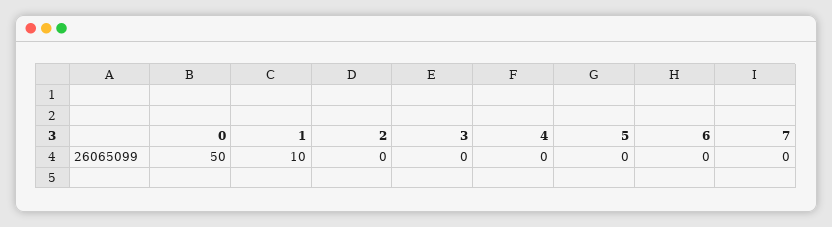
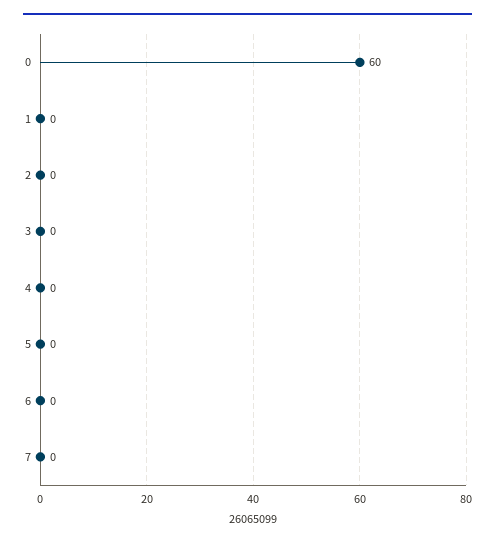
  {
-   "0": 50,
+   "0": 60,
-   "1": 10,
+   "1": 0,
    "2": 0,
    "3": 0,
    "4": 0,
    "5": 0,
    "6": 0,
    "7": 0
  }

